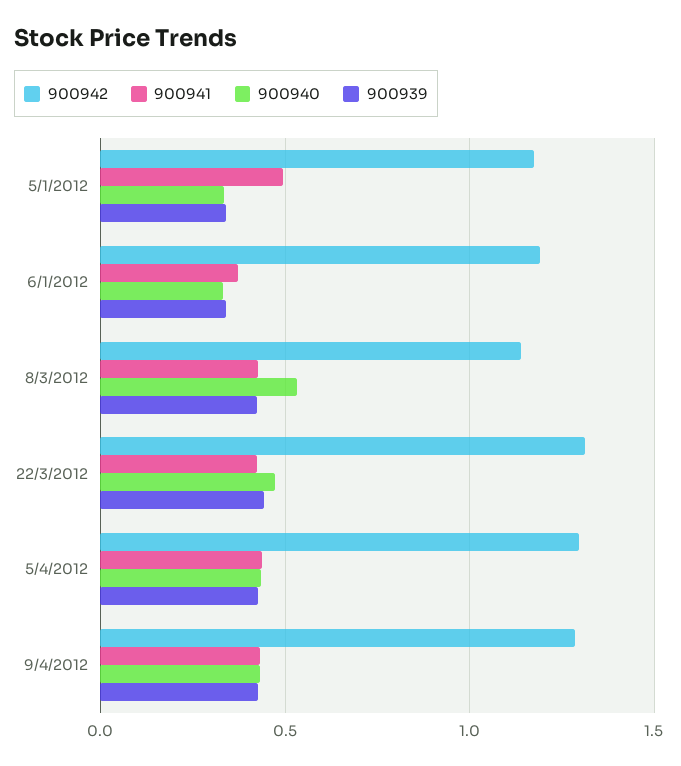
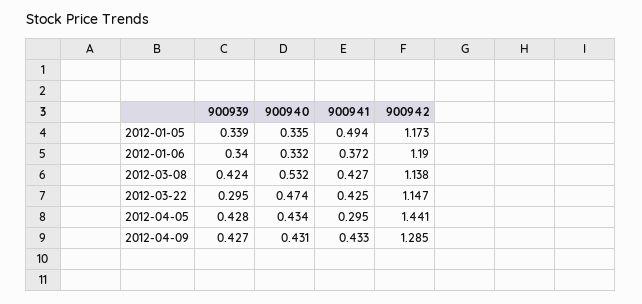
  {
    "900942": {
      "5/1/2012": 1.173,
      "6/1/2012": 1.19,
      "8/3/2012": 1.138,
-     "22/3/2012": 1.3,
+     "22/3/2012": 1.147,
-     "5/4/2012": 1.3,
+     "5/4/2012": 1.441,
      "9/4/2012": 1.285
    },
    "900941": {
      "5/1/2012": 0.494,
      "6/1/2012": 0.372,
      "8/3/2012": 0.427,
      "22/3/2012": 0.425,
-     "5/4/2012": 0.45,
+     "5/4/2012": 0.295,
      "9/4/2012": 0.433
    },
    "900940": {
      "5/1/2012": 0.335,
      "6/1/2012": 0.332,
      "8/3/2012": 0.532,
      "22/3/2012": 0.474,
      "5/4/2012": 0.434,
      "9/4/2012": 0.431
    },
    "900939": {
      "5/1/2012": 0.339,
      "6/1/2012": 0.34,
      "8/3/2012": 0.424,
-     "22/3/2012": 0.45,
+     "22/3/2012": 0.295,
      "5/4/2012": 0.428,
      "9/4/2012": 0.427
    }
  }

